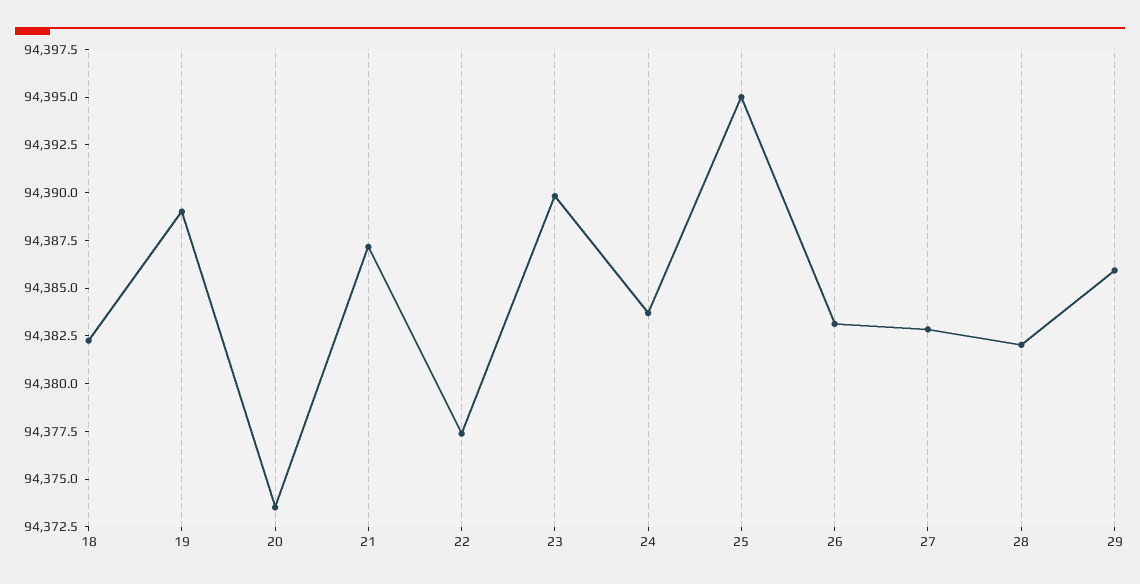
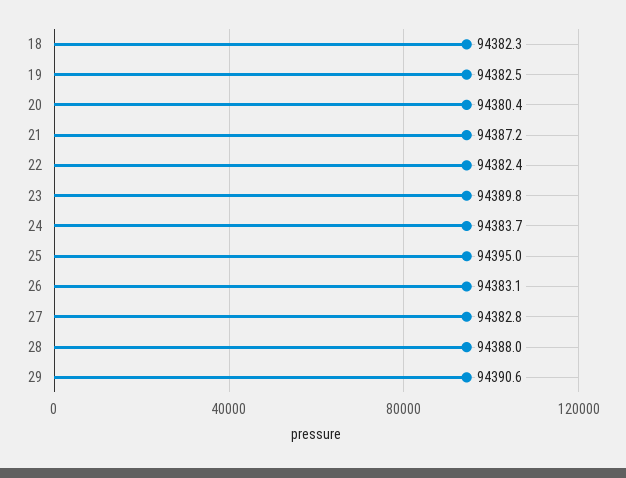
  {
    "18": 94382.3,
-   "19": 94389,
+   "19": 94382.5,
-   "20": 94373.5,
+   "20": 94380.4,
    "21": 94387.2,
-   "22": 94377.5,
+   "22": 94382.4,
    "23": 94389.8,
    "24": 94383.7,
    "25": 94395,
    "26": 94383.1,
    "27": 94382.8,
-   "28": 94382,
+   "28": 94388,
-   "29": 94386
+   "29": 94390.6
  }

